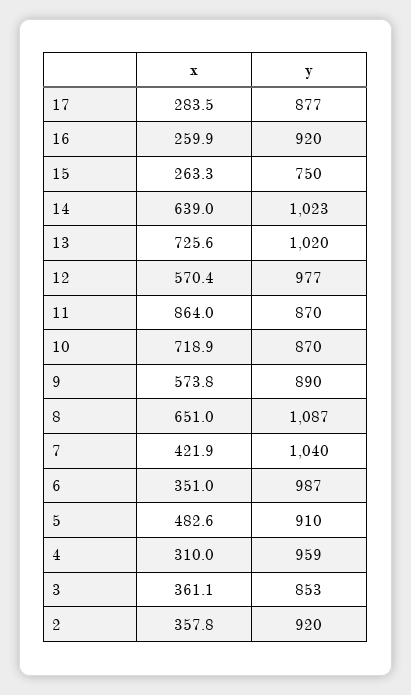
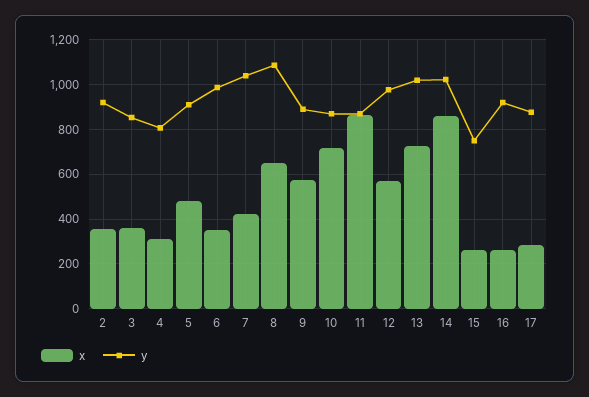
  {
    "x": {
      "17": 283.5,
      "16": 259.9,
      "15": 263.3,
-     "14": 639,
+     "14": 850,
      "13": 725.6,
      "12": 570.4,
      "11": 864,
      "10": 718.9,
      "9": 573.8,
      "8": 651,
      "7": 421.9,
      "6": 351,
      "5": 482.6,
      "4": 310,
      "3": 361.1,
      "2": 357.8
    },
    "y": {
      "17": 877,
      "16": 920,
      "15": 750,
      "14": 1023,
      "13": 1020,
      "12": 977,
      "11": 870,
      "10": 870,
      "9": 890,
      "8": 1087,
      "7": 1040,
      "6": 987,
      "5": 910,
-     "4": 959,
+     "4": 800,
      "3": 853,
      "2": 920
    }
  }

